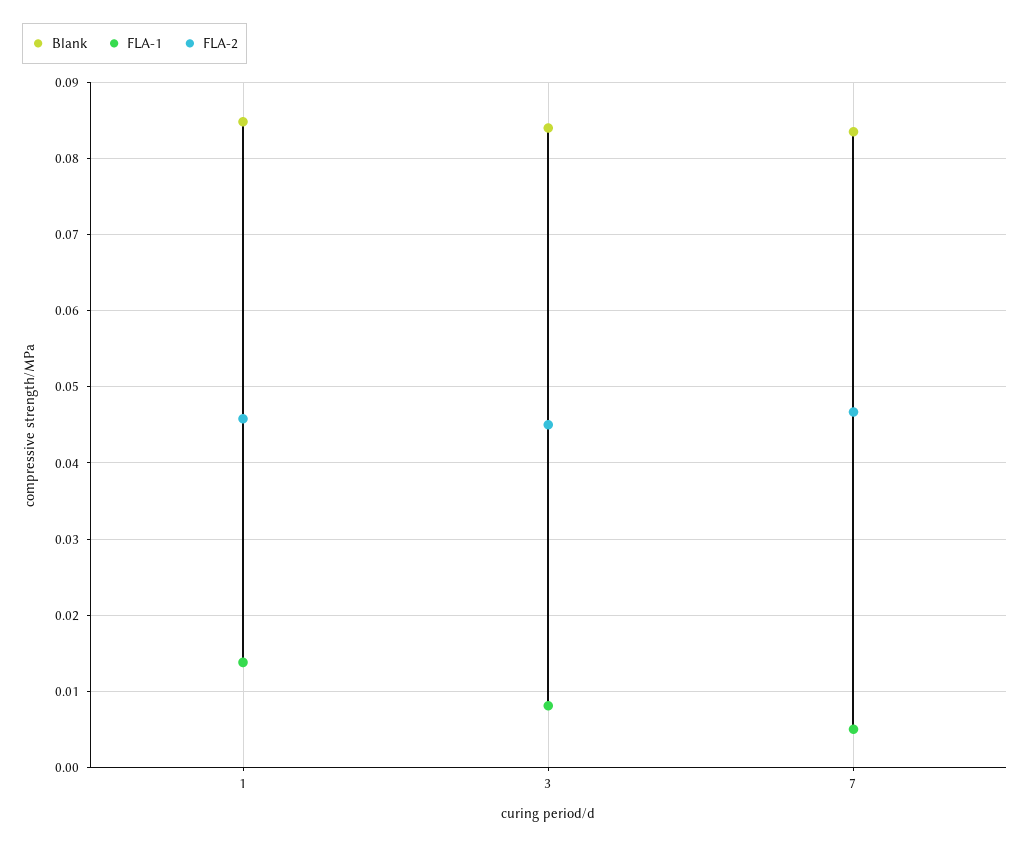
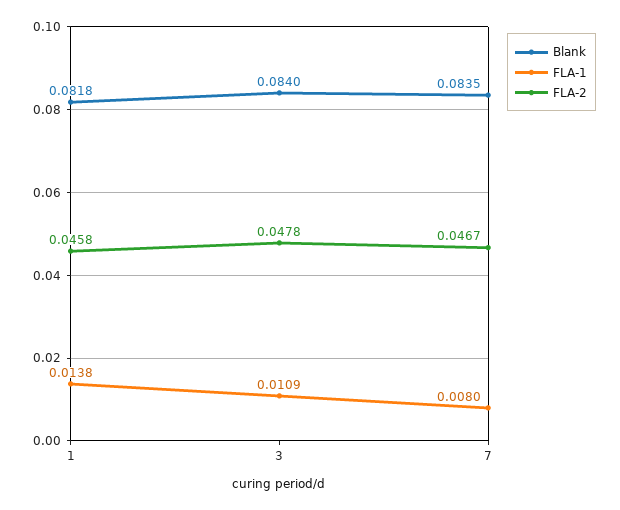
  {
    "Blank": {
-     "1": 0.085,
+     "1": 0.0818,
      "3": 0.084,
      "7": 0.0835
    },
    "FLA-1": {
      "1": 0.0138,
-     "3": 0.008,
+     "3": 0.0109,
-     "7": 0.005
+     "7": 0.008
    },
    "FLA-2": {
      "1": 0.0458,
-     "3": 0.045,
+     "3": 0.0478,
      "7": 0.0467
    }
  }

